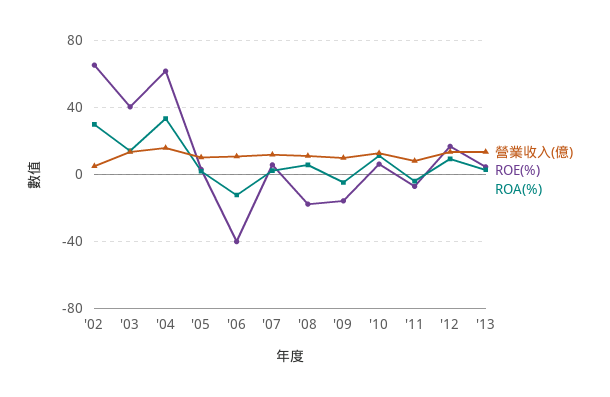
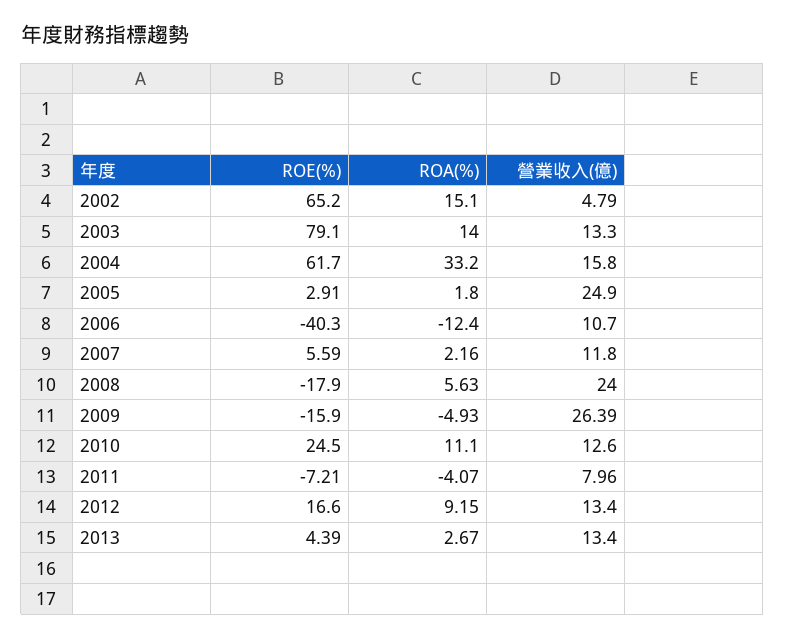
  {
    "營業收入(億)": {
      "'02": 4.79,
      "'03": 13.3,
      "'04": 15.8,
-     "'05": 10,
+     "'05": 24.9,
      "'06": 10.7,
      "'07": 11.8,
-     "'08": 10,
+     "'08": 24,
-     "'09": 10,
+     "'09": 26.39,
      "'10": 12.6,
      "'11": 7.96,
      "'12": 13.4,
      "'13": 13.4
    },
    "ROE(%)": {
      "'02": 65.2,
-     "'03": 40,
+     "'03": 79.1,
      "'04": 61.7,
      "'05": 2.91,
      "'06": -40.3,
      "'07": 5.59,
      "'08": -17.9,
      "'09": -15.9,
-     "'10": 5,
+     "'10": 24.5,
      "'11": -7.21,
      "'12": 16.6,
      "'13": 4.39
    },
    "ROA(%)": {
-     "'02": 30,
+     "'02": 15.1,
      "'03": 14,
      "'04": 33.2,
      "'05": 1.8,
      "'06": -12.4,
      "'07": 2.16,
      "'08": 5.63,
      "'09": -4.93,
      "'10": 11.1,
      "'11": -4.07,
      "'12": 9.15,
      "'13": 2.67
    }
  }

